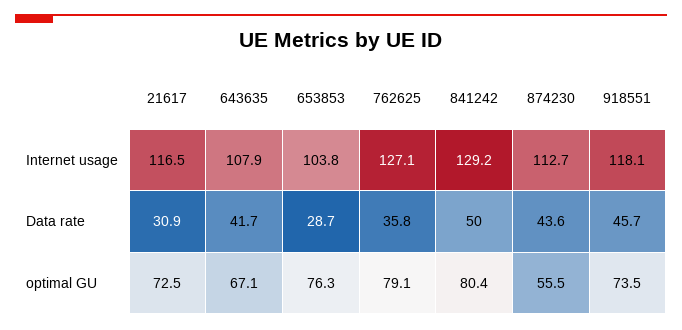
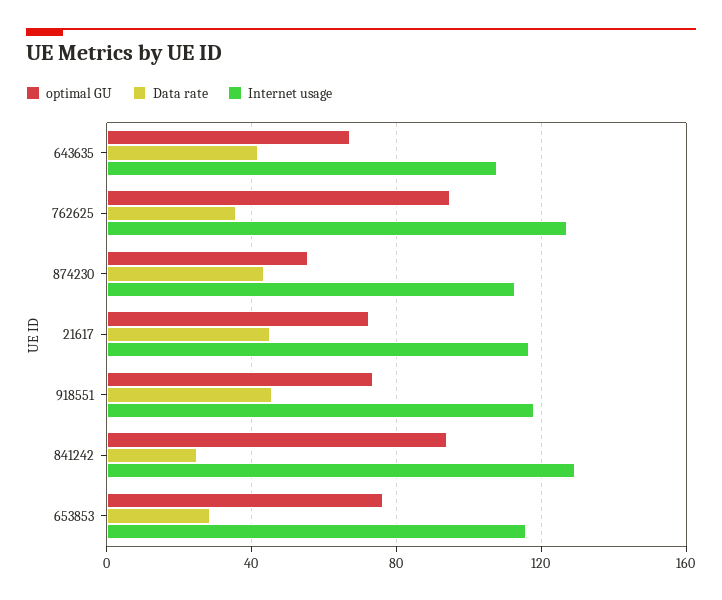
  {
    "Internet usage": {
      "21617": 116.5,
      "643635": 107.9,
-     "653853": 103.8,
+     "653853": 115,
      "762625": 127.1,
      "841242": 129.2,
      "874230": 112.7,
      "918551": 118.1
    },
    "Data rate": {
-     "21617": 30.9,
+     "21617": 45,
      "643635": 41.7,
      "653853": 28.7,
      "762625": 35.8,
-     "841242": 50,
+     "841242": 25,
      "874230": 43.6,
      "918551": 45.7
    },
    "optimal GU": {
      "21617": 72.5,
      "643635": 67.1,
      "653853": 76.3,
-     "762625": 79.1,
+     "762625": 95,
-     "841242": 80.4,
+     "841242": 95,
      "874230": 55.5,
      "918551": 73.5
    }
  }

